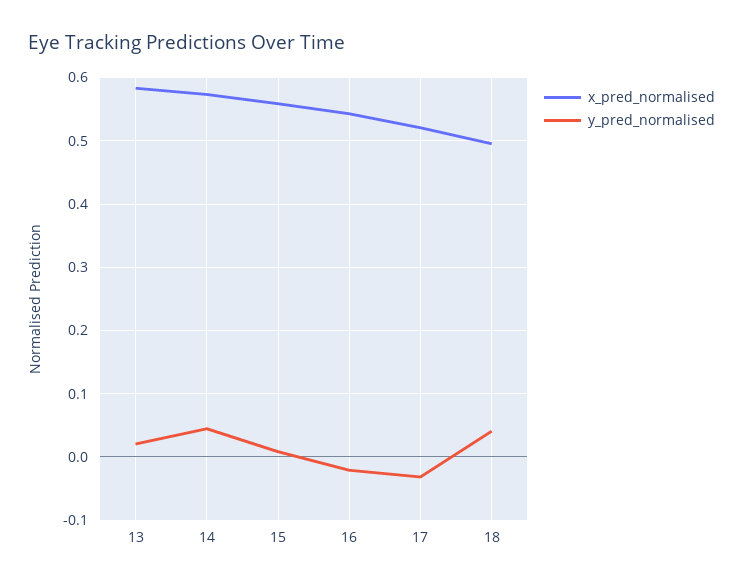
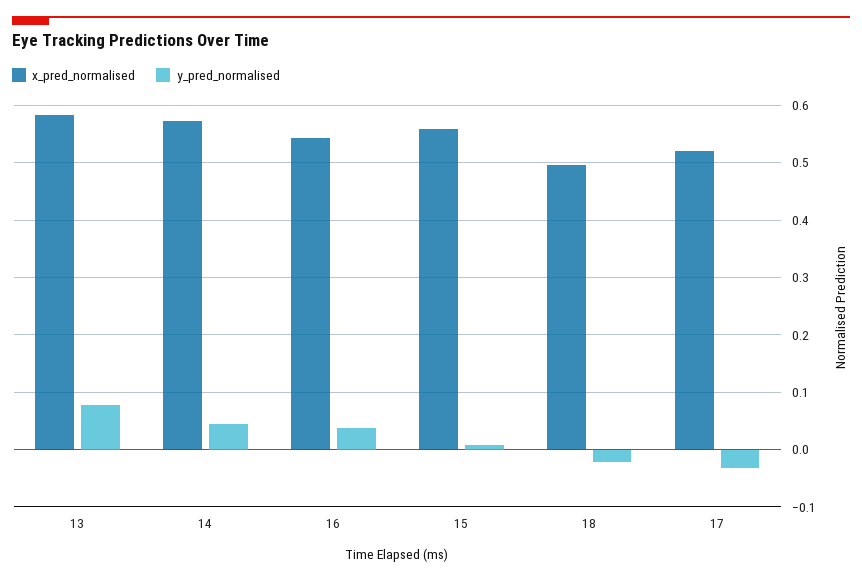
  {
    "x_pred_normalised": {
      "13": 0.58,
      "14": 0.57,
      "15": 0.56,
      "16": 0.54,
      "17": 0.52,
      "18": 0.5
    },
    "y_pred_normalised": {
-     "13": 0.02,
+     "13": 0.08,
      "14": 0.04,
      "15": 0.01,
-     "16": -0.02,
+     "16": 0.04,
      "17": -0.03,
-     "18": 0.04
+     "18": -0.02
    }
  }

